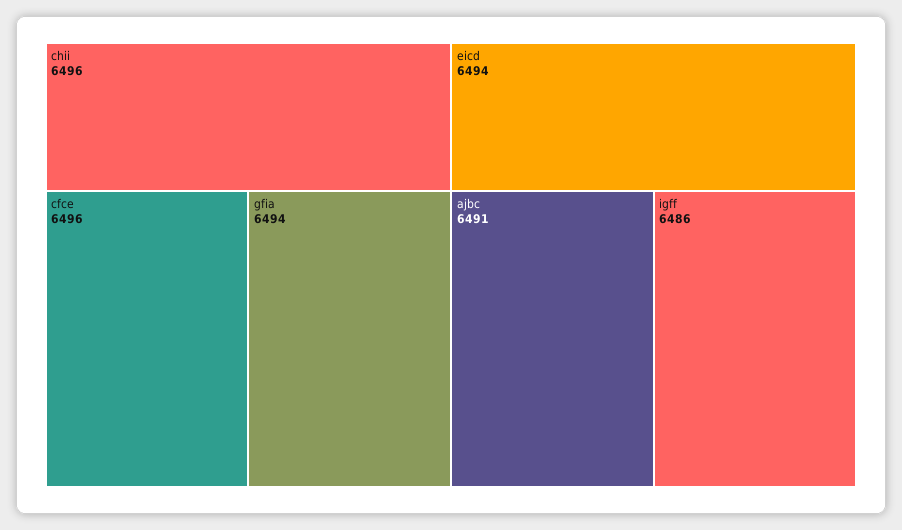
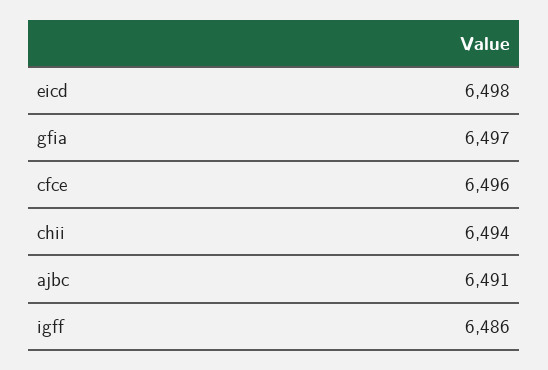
  {
-   "chii": 6496,
+   "chii": 6494,
    "cfce": 6496,
-   "gfia": 6494,
+   "gfia": 6497,
-   "eicd": 6494,
+   "eicd": 6498,
    "ajbc": 6491,
    "igff": 6486
  }

